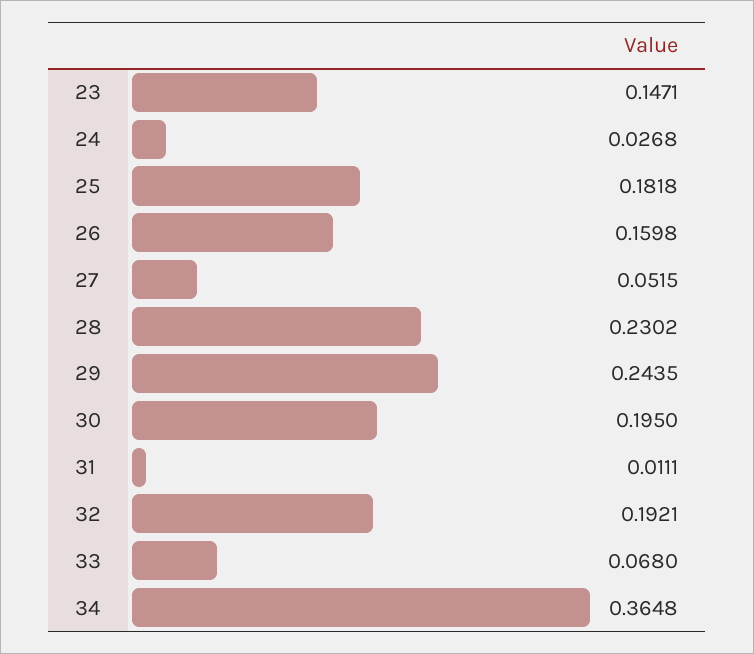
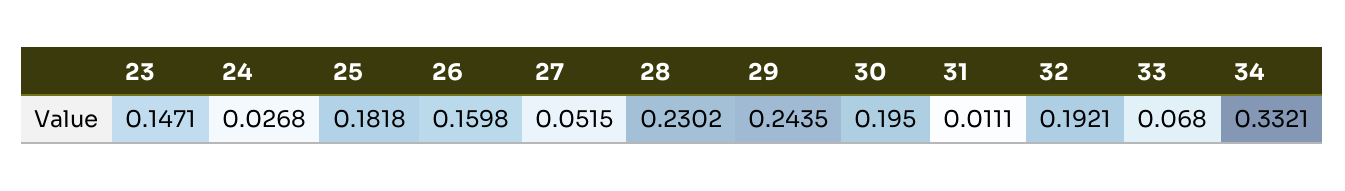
  {
    "23": 0.1471,
    "24": 0.0268,
    "25": 0.1818,
    "26": 0.1598,
    "27": 0.0515,
    "28": 0.2302,
    "29": 0.2435,
    "30": 0.195,
    "31": 0.0111,
    "32": 0.1921,
    "33": 0.068,
-   "34": 0.3648
+   "34": 0.3321
  }

